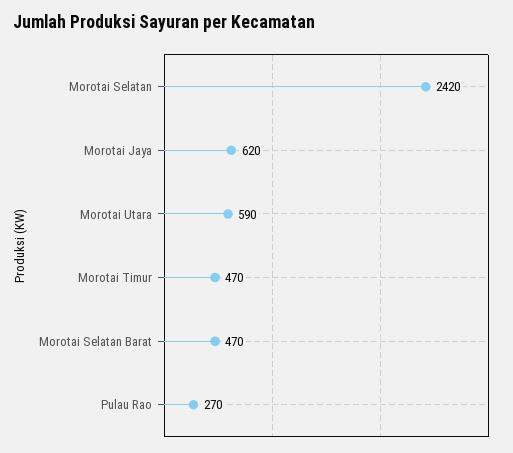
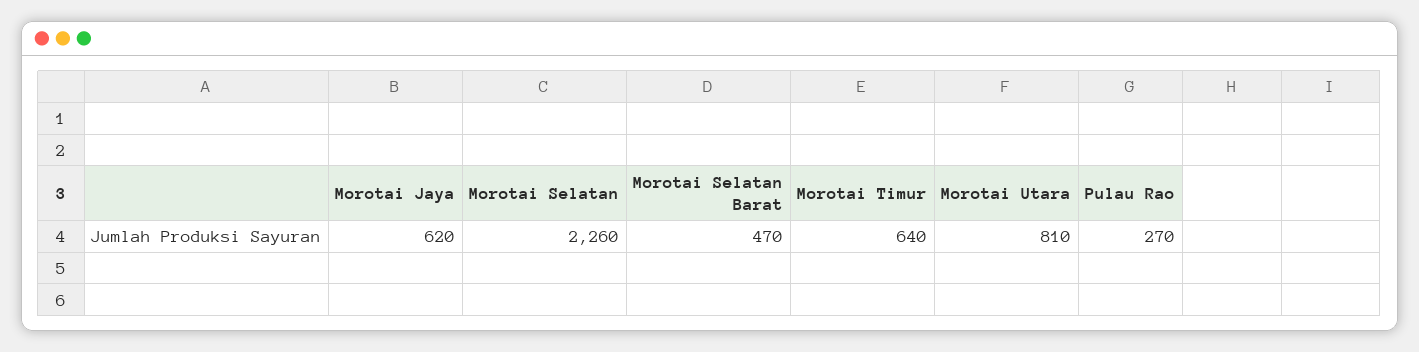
  {
-   "Morotai Selatan": 2420,
+   "Morotai Selatan": 2260,
    "Morotai Jaya": 620,
-   "Morotai Utara": 590,
+   "Morotai Utara": 810,
-   "Morotai Timur": 470,
+   "Morotai Timur": 640,
    "Morotai Selatan Barat": 470,
    "Pulau Rao": 270
  }

